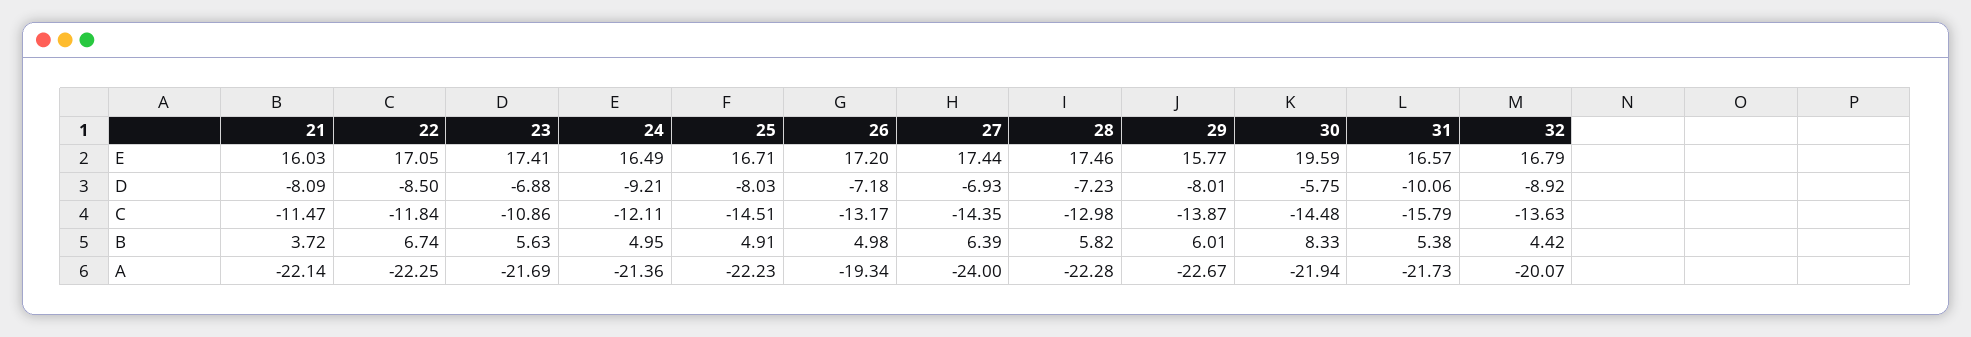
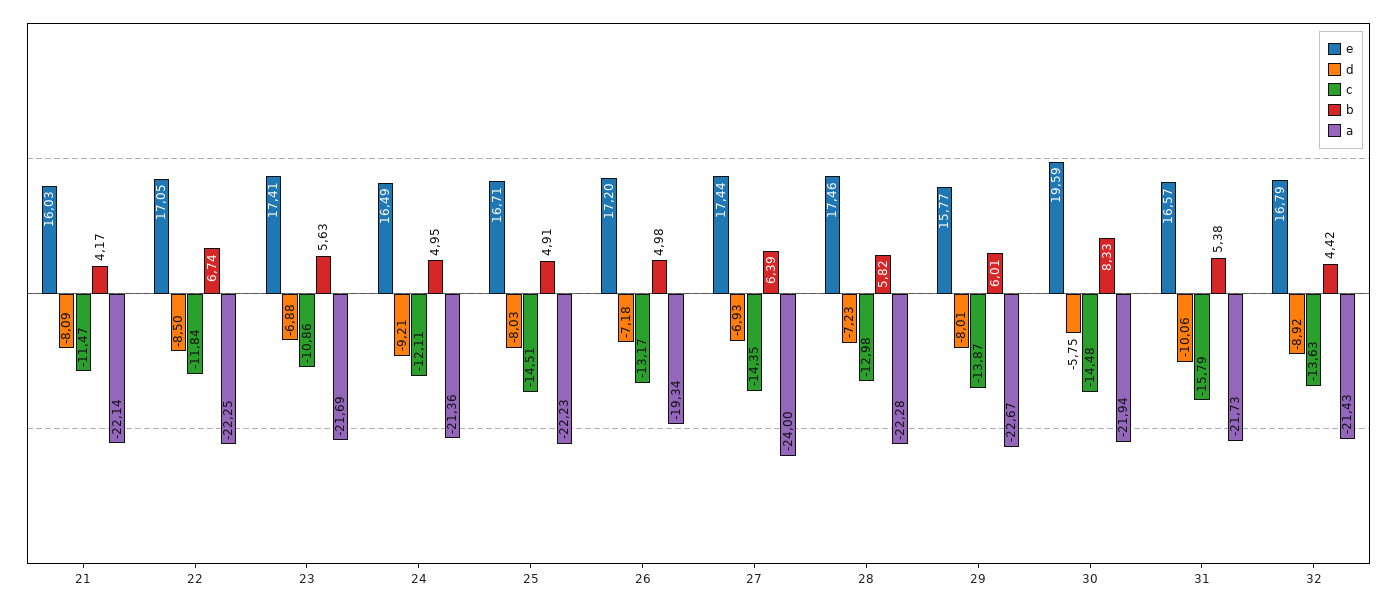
  {
    "E": {
      "21": 16.03,
      "22": 17.05,
      "23": 17.41,
      "24": 16.49,
      "25": 16.71,
      "26": 17.2,
      "27": 17.44,
      "28": 17.46,
      "29": 15.77,
      "30": 19.59,
      "31": 16.57,
      "32": 16.79
    },
    "D": {
      "21": -8.09,
      "22": -8.5,
      "23": -6.88,
      "24": -9.21,
      "25": -8.03,
      "26": -7.18,
      "27": -6.93,
      "28": -7.23,
      "29": -8.01,
      "30": -5.75,
      "31": -10.06,
      "32": -8.92
    },
    "C": {
      "21": -11.47,
      "22": -11.84,
      "23": -10.86,
      "24": -12.11,
      "25": -14.51,
      "26": -13.17,
      "27": -14.35,
      "28": -12.98,
      "29": -13.87,
      "30": -14.48,
      "31": -15.79,
      "32": -13.63
    },
    "B": {
-     "21": 3.72,
+     "21": 4.17,
      "22": 6.74,
      "23": 5.63,
      "24": 4.95,
      "25": 4.91,
      "26": 4.98,
      "27": 6.39,
      "28": 5.82,
      "29": 6.01,
      "30": 8.33,
      "31": 5.38,
      "32": 4.42
    },
    "A": {
      "21": -22.14,
      "22": -22.25,
      "23": -21.69,
      "24": -21.36,
      "25": -22.23,
      "26": -19.34,
      "27": -24,
      "28": -22.28,
      "29": -22.67,
      "30": -21.94,
      "31": -21.73,
-     "32": -20.07
+     "32": -21.43
    }
  }

